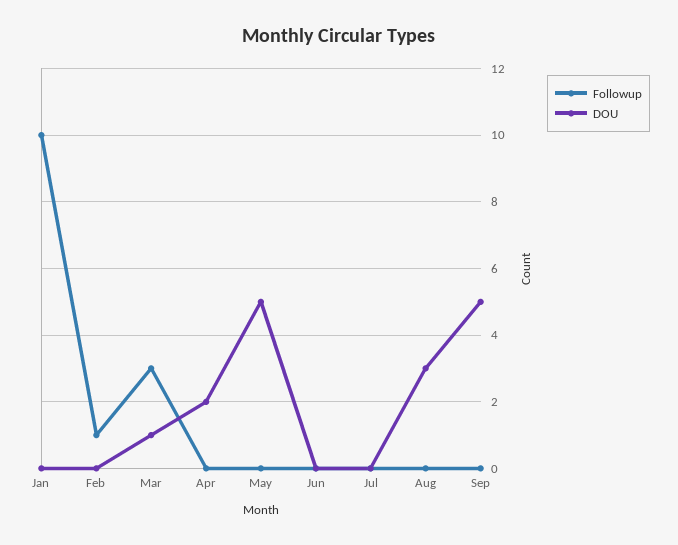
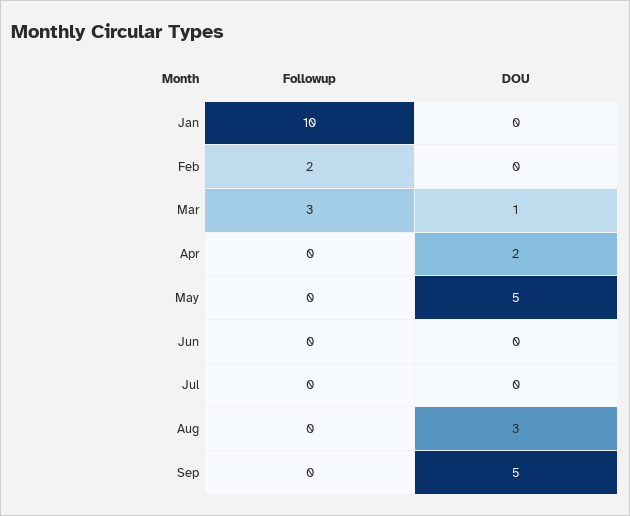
  {
    "Followup": {
      "Jan": 10,
-     "Feb": 1,
+     "Feb": 2,
      "Mar": 3,
      "Apr": 0,
      "May": 0,
      "Jun": 0,
      "Jul": 0,
      "Aug": 0,
      "Sep": 0
    },
    "DOU": {
      "Jan": 0,
      "Feb": 0,
      "Mar": 1,
      "Apr": 2,
      "May": 5,
      "Jun": 0,
      "Jul": 0,
      "Aug": 3,
      "Sep": 5
    }
  }

